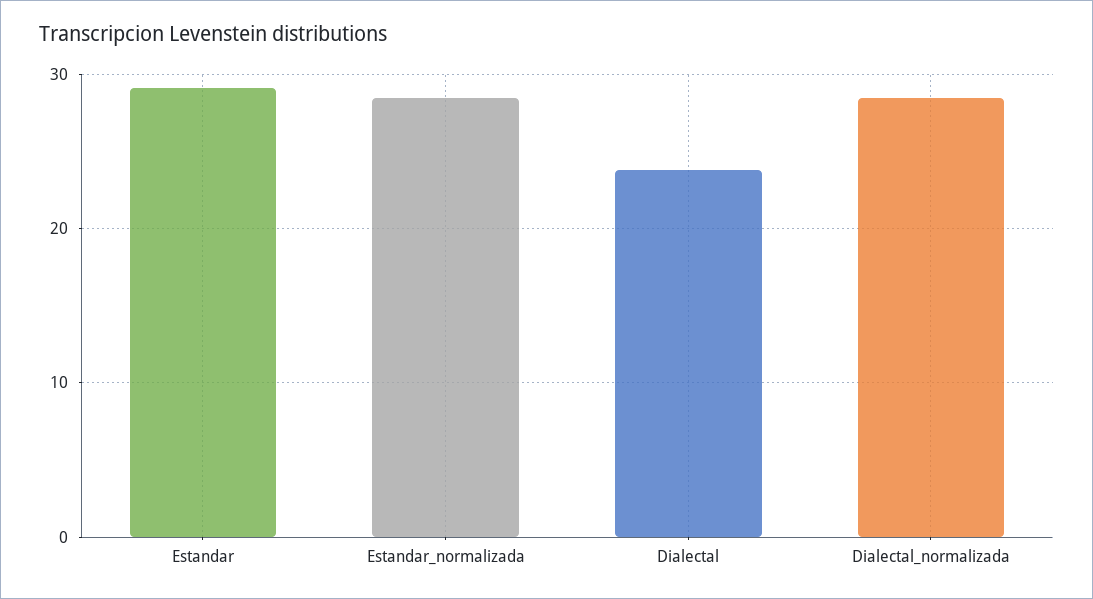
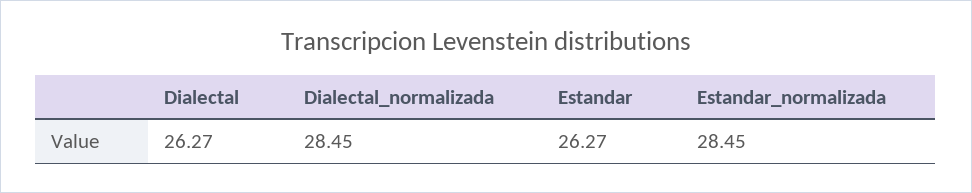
  {
-   "Estandar": 29,
+   "Estandar": 26.27,
    "Estandar_normalizada": 28.45,
-   "Dialectal": 24,
+   "Dialectal": 26.27,
    "Dialectal_normalizada": 28.45
  }

